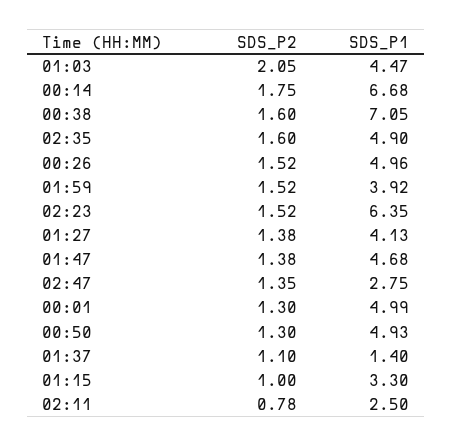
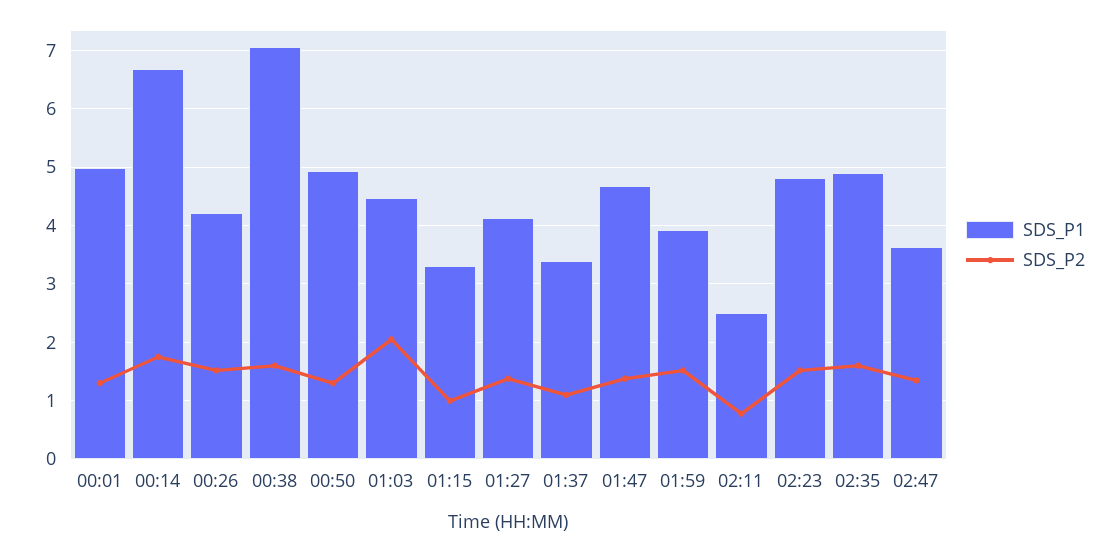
  {
    "SDS_P2": {
      "01:03": 2.05,
      "00:14": 1.75,
      "00:38": 1.6,
      "02:35": 1.6,
      "00:26": 1.52,
      "01:59": 1.52,
      "02:23": 1.52,
      "01:27": 1.38,
      "01:47": 1.38,
      "02:47": 1.35,
      "00:01": 1.3,
      "00:50": 1.3,
      "01:37": 1.1,
      "01:15": 1,
      "02:11": 0.78
    },
    "SDS_P1": {
      "01:03": 4.47,
      "00:14": 6.68,
      "00:38": 7.05,
      "02:35": 4.9,
-     "00:26": 4.96,
+     "00:26": 4.2,
      "01:59": 3.92,
-     "02:23": 6.35,
+     "02:23": 4.8,
      "01:27": 4.13,
      "01:47": 4.68,
-     "02:47": 2.75,
+     "02:47": 3.6,
      "00:01": 4.99,
      "00:50": 4.93,
-     "01:37": 1.4,
+     "01:37": 3.4,
      "01:15": 3.3,
      "02:11": 2.5
    }
  }

